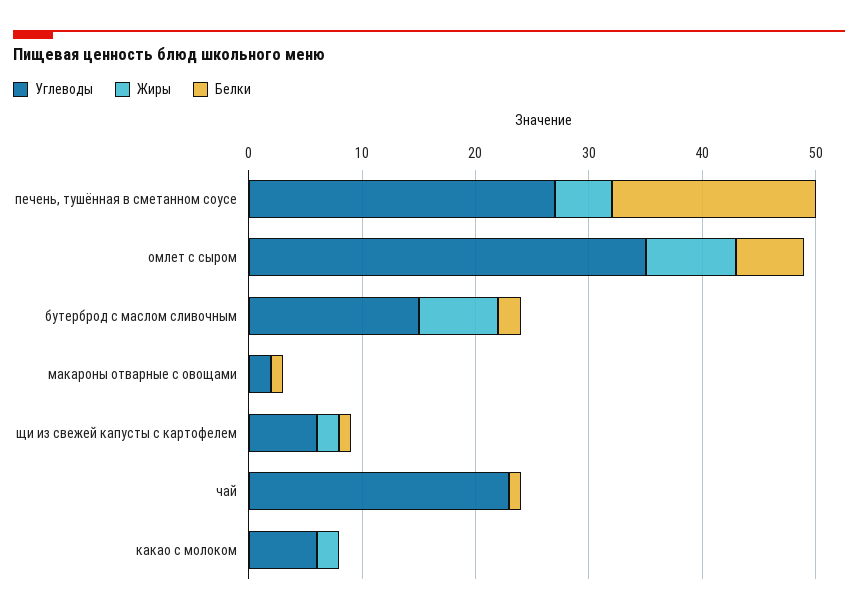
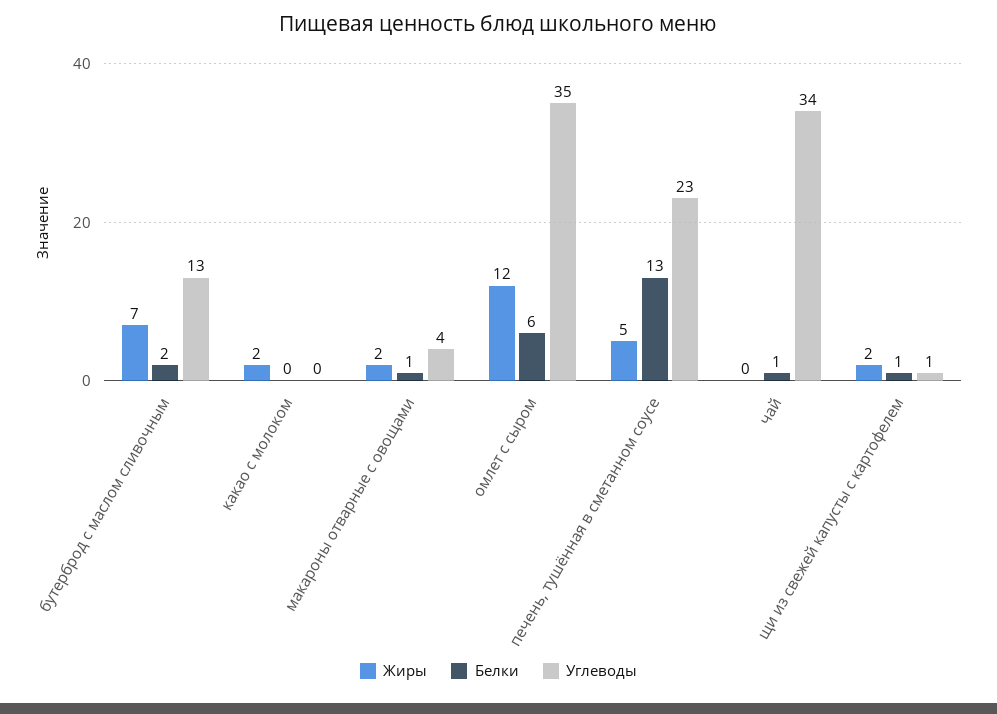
  {
    "Углеводы": {
-     "печень, тушённая в сметанном соусе": 27,
+     "печень, тушённая в сметанном соусе": 23,
      "омлет с сыром": 35,
-     "бутерброд с маслом сливочным": 15,
+     "бутерброд с маслом сливочным": 13,
-     "макароны отварные с овощами": 2,
+     "макароны отварные с овощами": 4,
-     "щи из свежей капусты с картофелем": 6,
+     "щи из свежей капусты с картофелем": 1,
-     "чай": 23,
+     "чай": 34,
-     "какао с молоком": 6
+     "какао с молоком": 0
    },
    "Жиры": {
      "печень, тушённая в сметанном соусе": 5,
-     "омлет с сыром": 8,
+     "омлет с сыром": 12,
      "бутерброд с маслом сливочным": 7,
-     "макароны отварные с овощами": 0,
+     "макароны отварные с овощами": 2,
      "щи из свежей капусты с картофелем": 2,
      "чай": 0,
      "какао с молоком": 2
    },
    "Белки": {
-     "печень, тушённая в сметанном соусе": 18,
+     "печень, тушённая в сметанном соусе": 13,
      "омлет с сыром": 6,
      "бутерброд с маслом сливочным": 2,
      "макароны отварные с овощами": 1,
      "щи из свежей капусты с картофелем": 1,
      "чай": 1,
      "какао с молоком": 0
    }
  }

